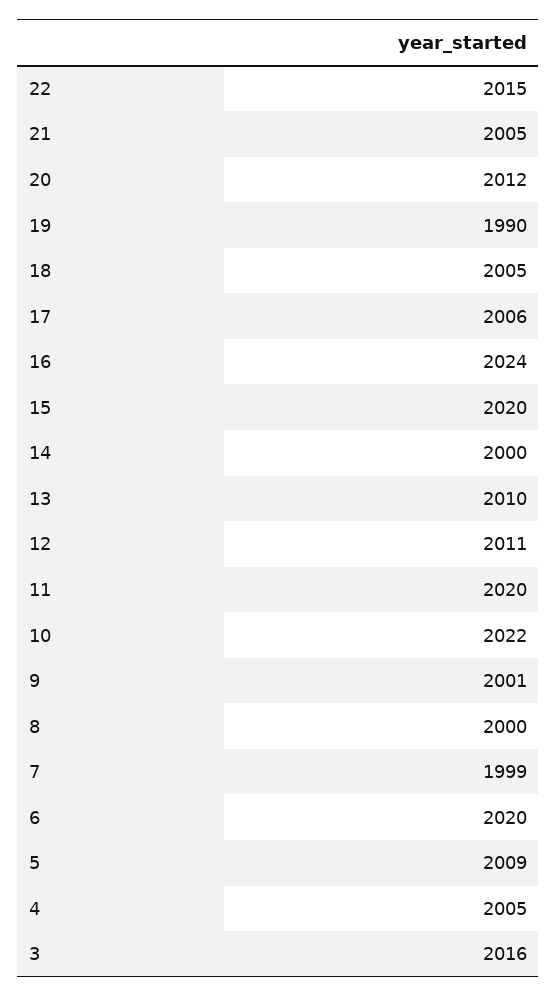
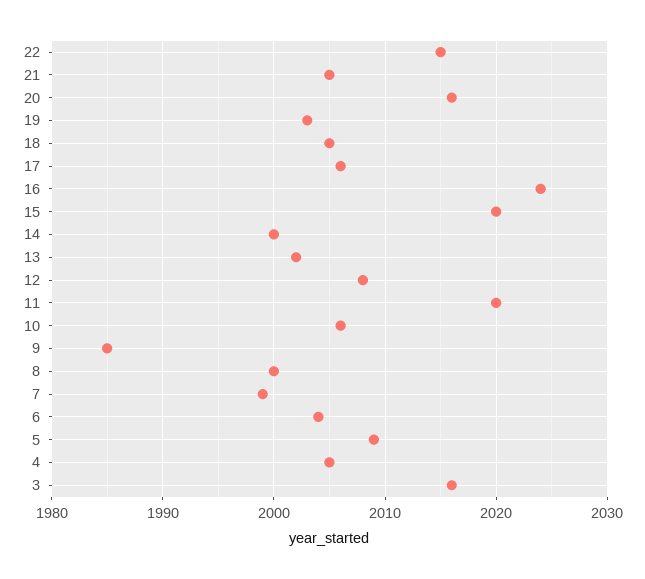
  {
    "22": 2015,
    "21": 2005,
-   "20": 2012,
+   "20": 2016,
-   "19": 1990,
+   "19": 2003,
    "18": 2005,
    "17": 2006,
    "16": 2024,
    "15": 2020,
    "14": 2000,
-   "13": 2010,
+   "13": 2002,
-   "12": 2011,
+   "12": 2008,
    "11": 2020,
-   "10": 2022,
+   "10": 2006,
-   "9": 2001,
+   "9": 1985,
    "8": 2000,
    "7": 1999,
-   "6": 2020,
+   "6": 2004,
    "5": 2009,
    "4": 2005,
    "3": 2016
  }

